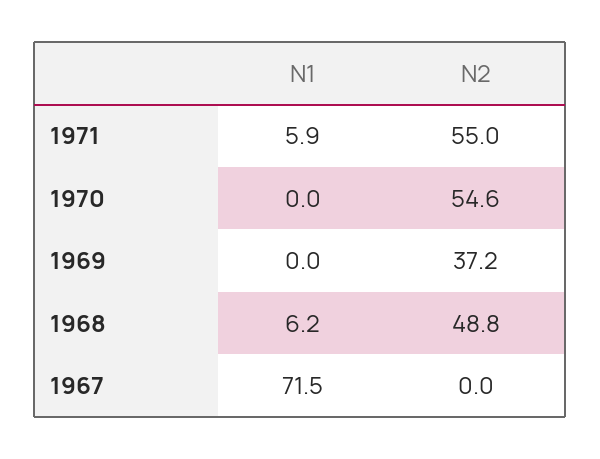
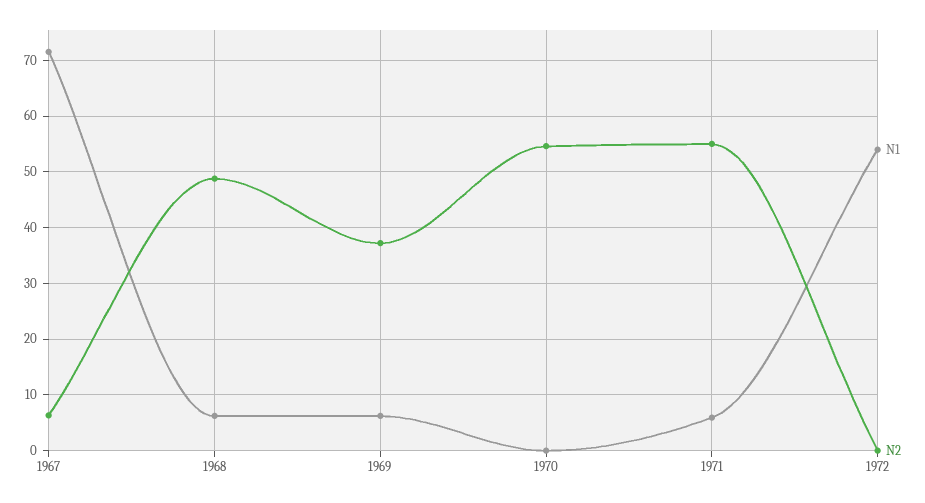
  {
    "N1": {
      "1971": 5.9,
      "1970": 0,
-     "1969": 0,
+     "1969": 6,
      "1968": 6.2,
-     "1967": 71.5
+     "1967": 71.5,
+     "1972": 54
    },
    "N2": {
      "1971": 55,
      "1970": 54.6,
      "1969": 37.2,
      "1968": 48.8,
-     "1967": 0
+     "1967": 6,
+     "1972": 0
    }
  }

